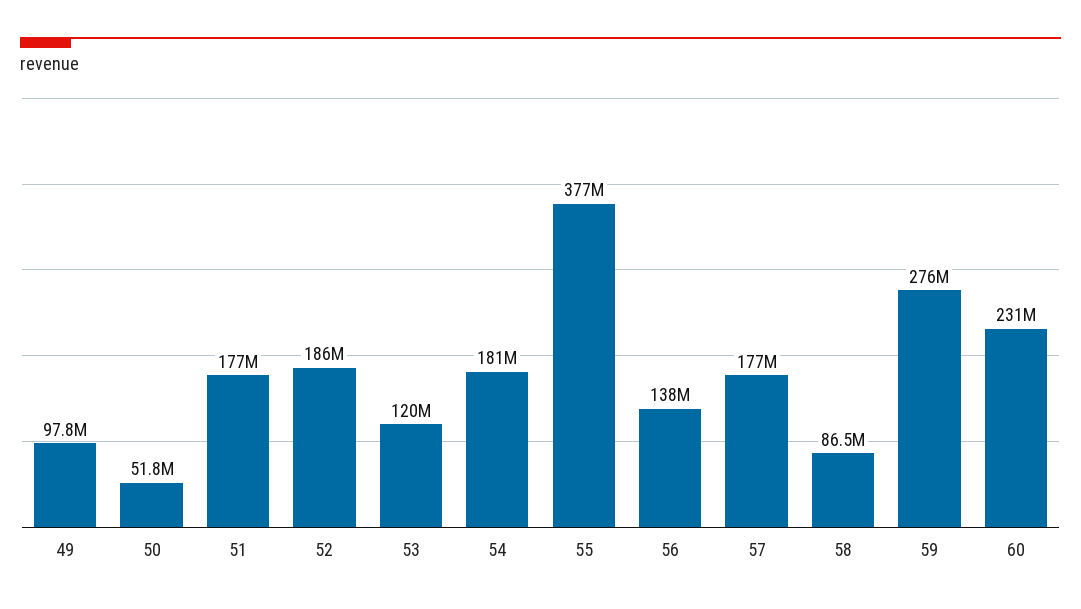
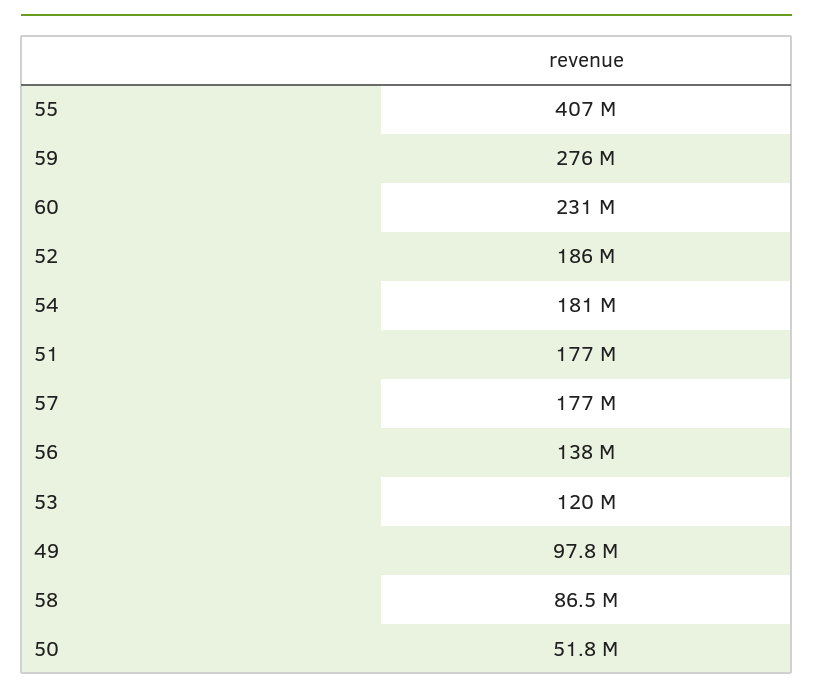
  {
    "49": 97800000,
    "50": 51800000,
    "51": 177000000,
    "52": 186000000,
    "53": 120000000,
    "54": 181000000,
-   "55": 377000000,
+   "55": 407000000,
    "56": 138000000,
    "57": 177000000,
    "58": 86500000,
    "59": 276000000,
    "60": 231000000
  }

